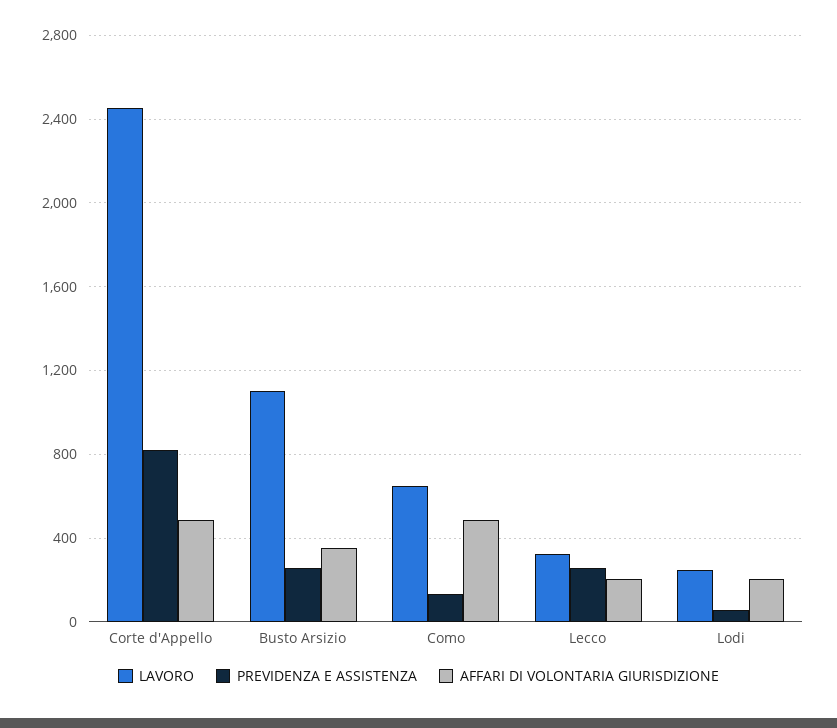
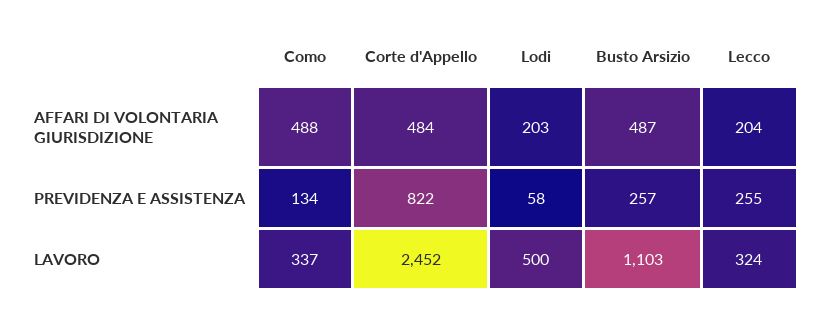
  {
    "LAVORO": {
      "Corte d'Appello": 2452,
      "Busto Arsizio": 1103,
-     "Como": 650,
+     "Como": 337,
      "Lecco": 324,
-     "Lodi": 250
+     "Lodi": 500
    },
    "PREVIDENZA E ASSISTENZA": {
      "Corte d'Appello": 822,
      "Busto Arsizio": 257,
      "Como": 134,
      "Lecco": 255,
      "Lodi": 58
    },
    "AFFARI DI VOLONTARIA GIURISDIZIONE": {
      "Corte d'Appello": 484,
-     "Busto Arsizio": 350,
+     "Busto Arsizio": 487,
      "Como": 488,
      "Lecco": 204,
      "Lodi": 203
    }
  }

